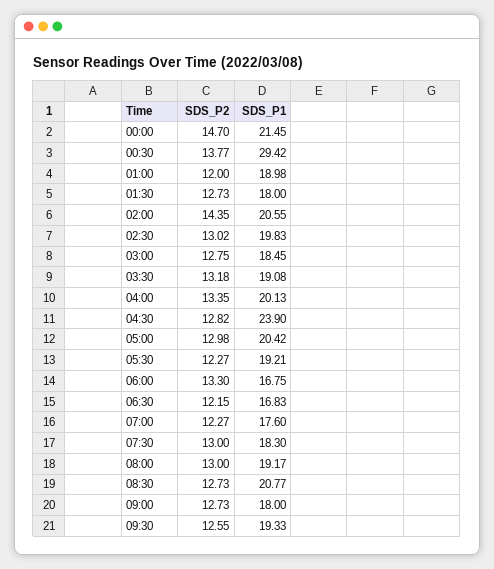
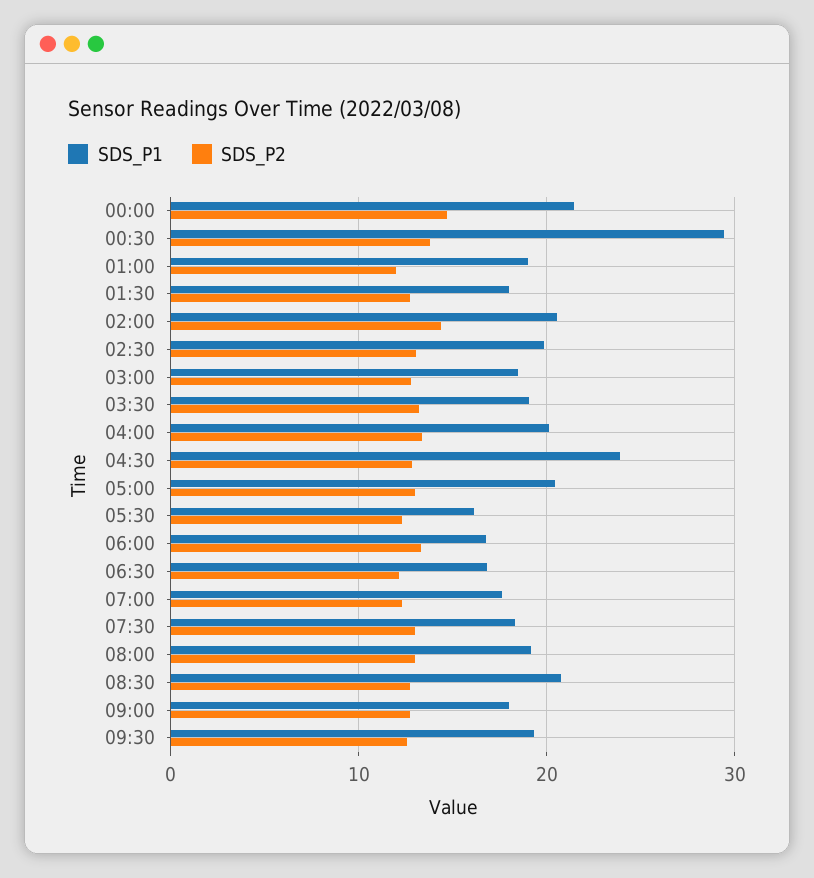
  {
    "SDS_P2": {
      "00:00": 14.7,
      "00:30": 13.77,
      "01:00": 12,
      "01:30": 12.73,
      "02:00": 14.35,
      "02:30": 13.02,
      "03:00": 12.75,
      "03:30": 13.18,
      "04:00": 13.35,
      "04:30": 12.82,
      "05:00": 12.98,
      "05:30": 12.27,
      "06:00": 13.3,
      "06:30": 12.15,
      "07:00": 12.27,
      "07:30": 13,
      "08:00": 13,
      "08:30": 12.73,
      "09:00": 12.73,
      "09:30": 12.55
    },
    "SDS_P1": {
      "00:00": 21.45,
      "00:30": 29.42,
      "01:00": 18.98,
      "01:30": 18,
      "02:00": 20.55,
      "02:30": 19.83,
      "03:00": 18.45,
      "03:30": 19.08,
      "04:00": 20.13,
      "04:30": 23.9,
      "05:00": 20.42,
-     "05:30": 19.21,
+     "05:30": 16,
      "06:00": 16.75,
      "06:30": 16.83,
      "07:00": 17.6,
      "07:30": 18.3,
      "08:00": 19.17,
      "08:30": 20.77,
      "09:00": 18,
      "09:30": 19.33
    }
  }

